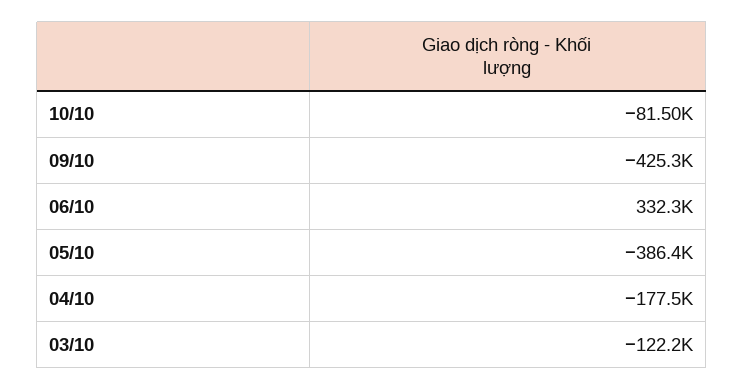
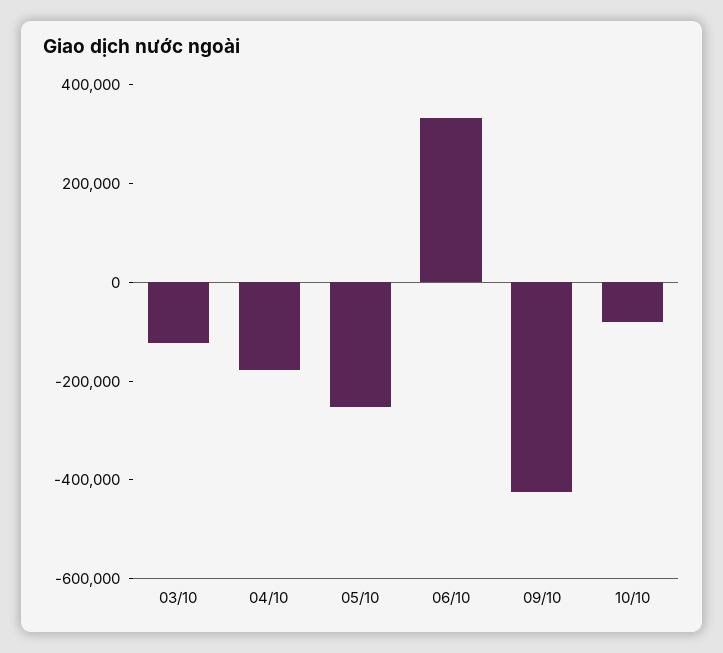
  {
    "10/10": -81500,
    "09/10": -425300,
    "06/10": 332300,
-   "05/10": -386400,
+   "05/10": -250000,
    "04/10": -177500,
    "03/10": -122200
  }

